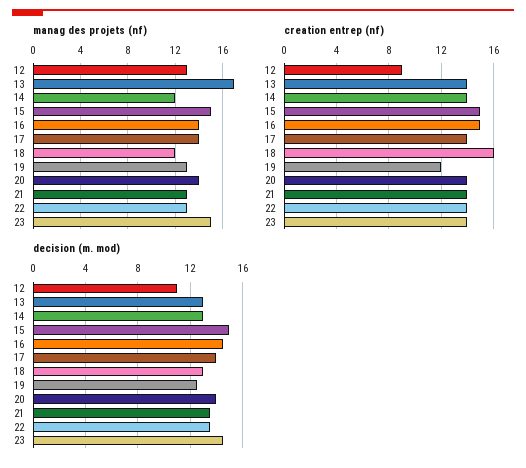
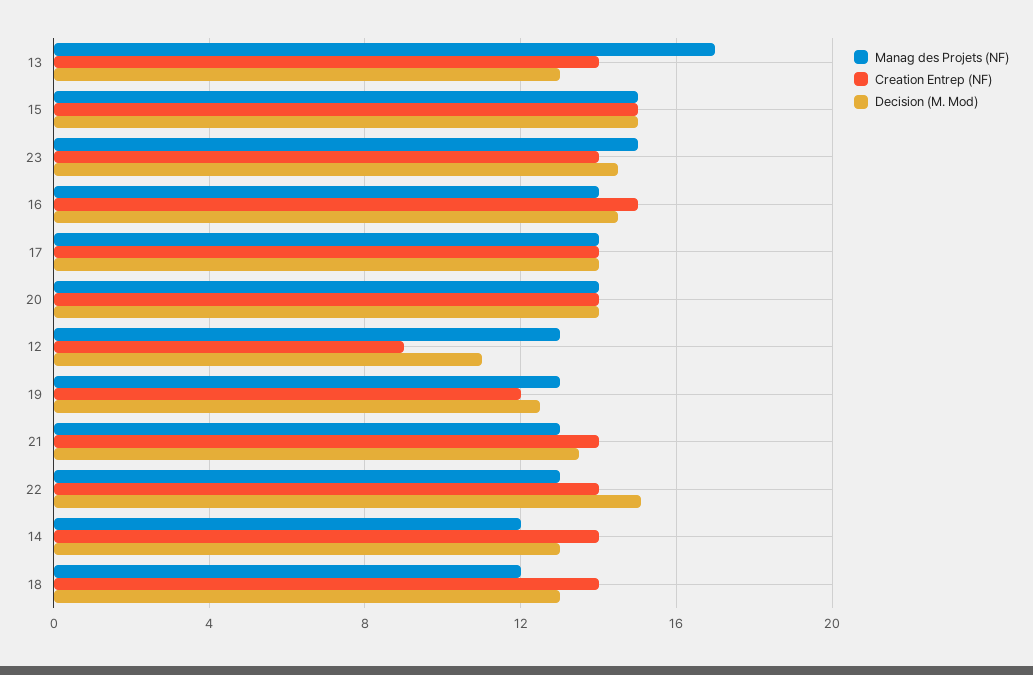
  {
    "manag des projets (nf)": {
      "12": 13,
      "13": 17,
      "14": 12,
      "15": 15,
      "16": 14,
      "17": 14,
      "18": 12,
      "19": 13,
      "20": 14,
      "21": 13,
      "22": 13,
      "23": 15
    },
    "creation entrep (nf)": {
      "12": 9,
      "13": 14,
      "14": 14,
      "15": 15,
      "16": 15,
      "17": 14,
-     "18": 16,
+     "18": 14,
      "19": 12,
      "20": 14,
      "21": 14,
      "22": 14,
      "23": 14
    },
    "decision (m. mod)": {
      "12": 11,
      "13": 13,
      "14": 13,
      "15": 15,
      "16": 14.5,
      "17": 14,
      "18": 13,
      "19": 12.5,
      "20": 14,
      "21": 13.5,
-     "22": 13.5,
+     "22": 15,
      "23": 14.5
    }
  }

